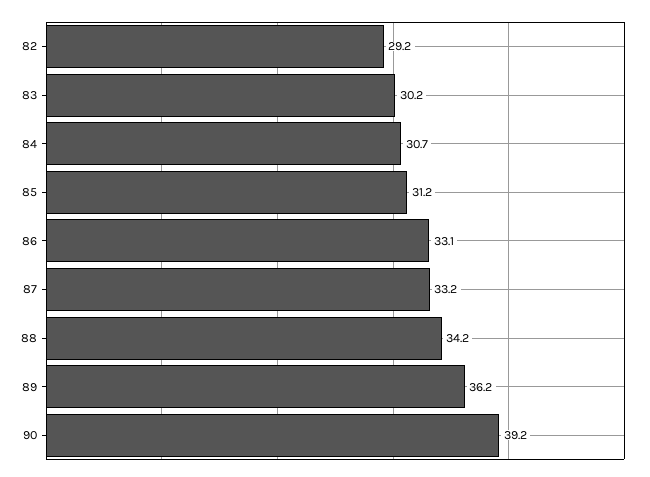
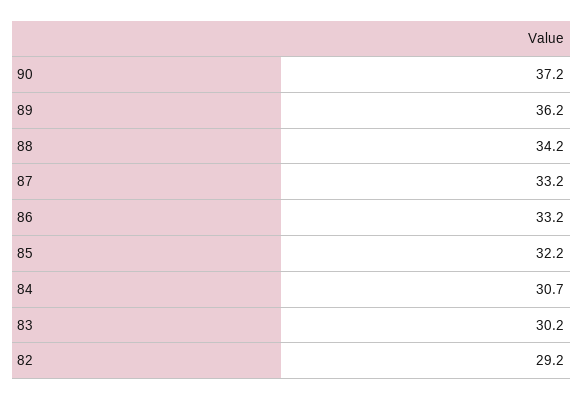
  {
    "82": 29.2,
    "83": 30.2,
    "84": 30.7,
-   "85": 31.2,
+   "85": 32.2,
-   "86": 33.1,
+   "86": 33.2,
    "87": 33.2,
    "88": 34.2,
    "89": 36.2,
-   "90": 39.2
+   "90": 37.2
  }

